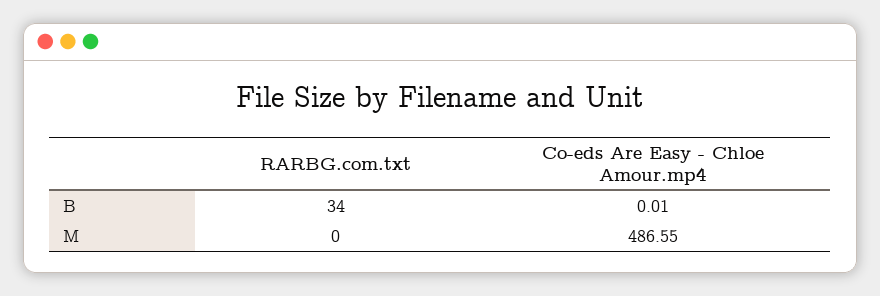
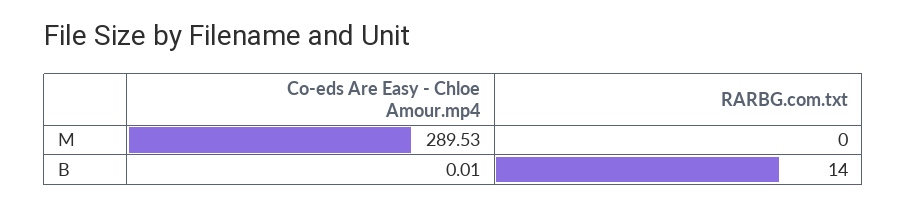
  {
    "RARBG.com.txt": {
-     "B": 34,
+     "B": 14,
      "M": 0
    },
    "Co-eds Are Easy - Chloe Amour.mp4": {
      "B": 0.01,
-     "M": 486.55
+     "M": 289.53
    }
  }

